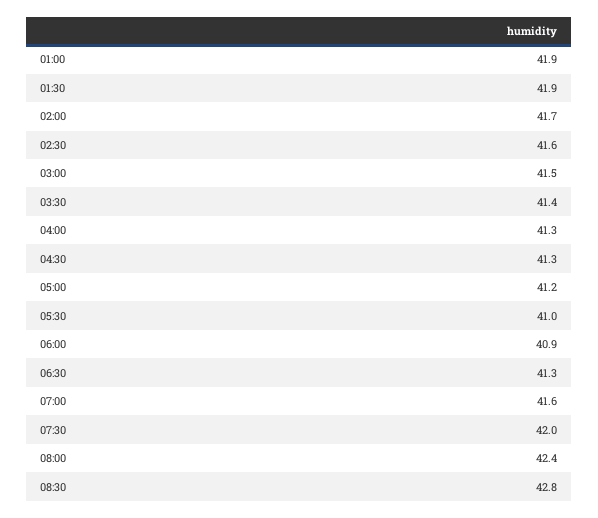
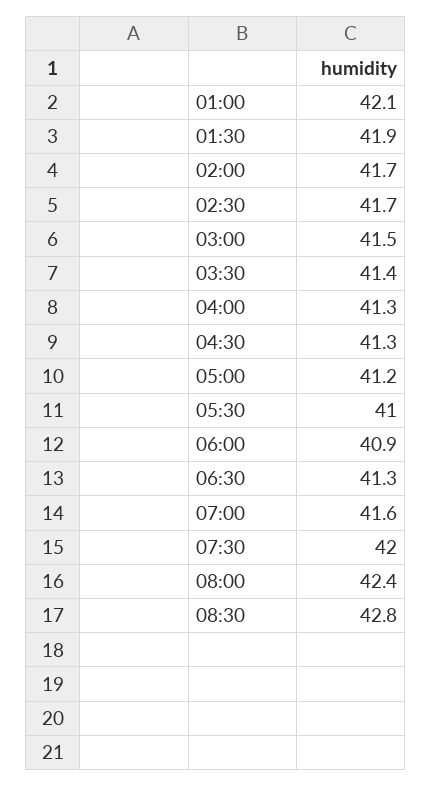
  {
-   "01:00": 41.9,
+   "01:00": 42.1,
    "01:30": 41.9,
    "02:00": 41.7,
-   "02:30": 41.6,
+   "02:30": 41.7,
    "03:00": 41.5,
    "03:30": 41.4,
    "04:00": 41.3,
    "04:30": 41.3,
    "05:00": 41.2,
    "05:30": 41,
    "06:00": 40.9,
    "06:30": 41.3,
    "07:00": 41.6,
    "07:30": 42,
    "08:00": 42.4,
    "08:30": 42.8
  }

